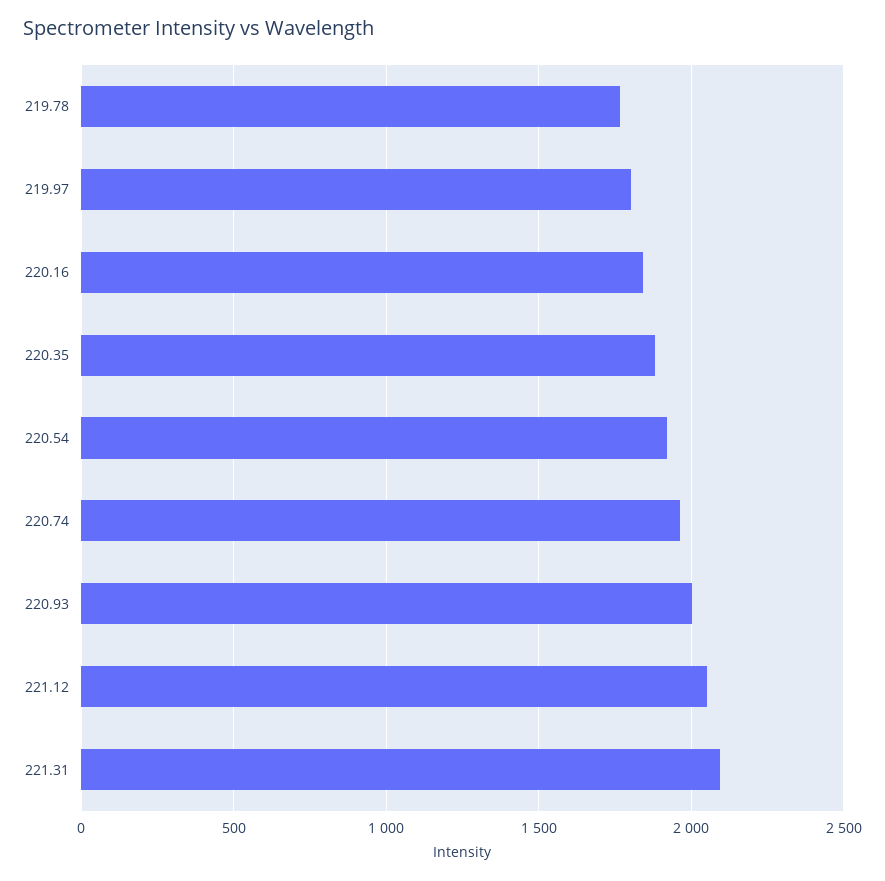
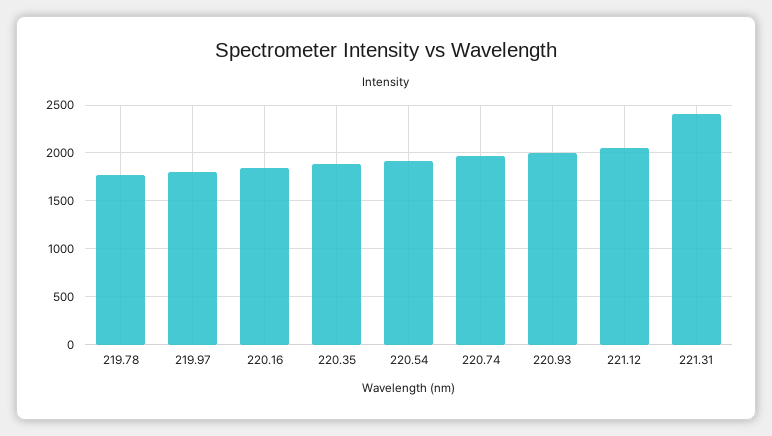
  {
    "219.78": 1750,
    "219.97": 1800,
    "220.16": 1850,
    "220.35": 1900,
    "220.54": 1900,
    "220.74": 1950,
    "220.93": 2000,
    "221.12": 2050,
-   "221.31": 2100
+   "221.31": 2400
  }

